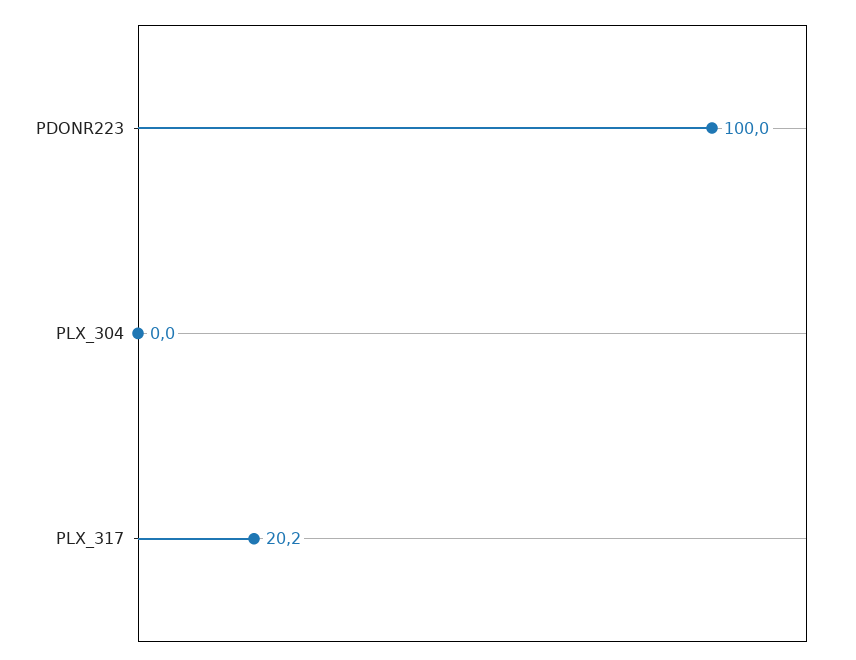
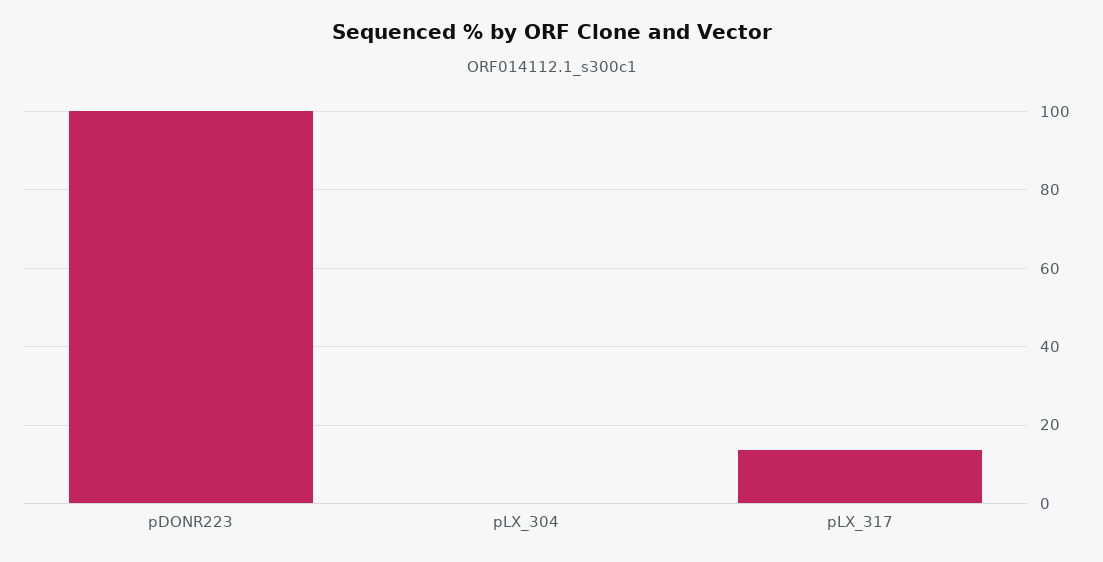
  {
    "PDONR223": 100,
    "PLX_304": 0,
-   "PLX_317": 20.2
+   "PLX_317": 14
  }

